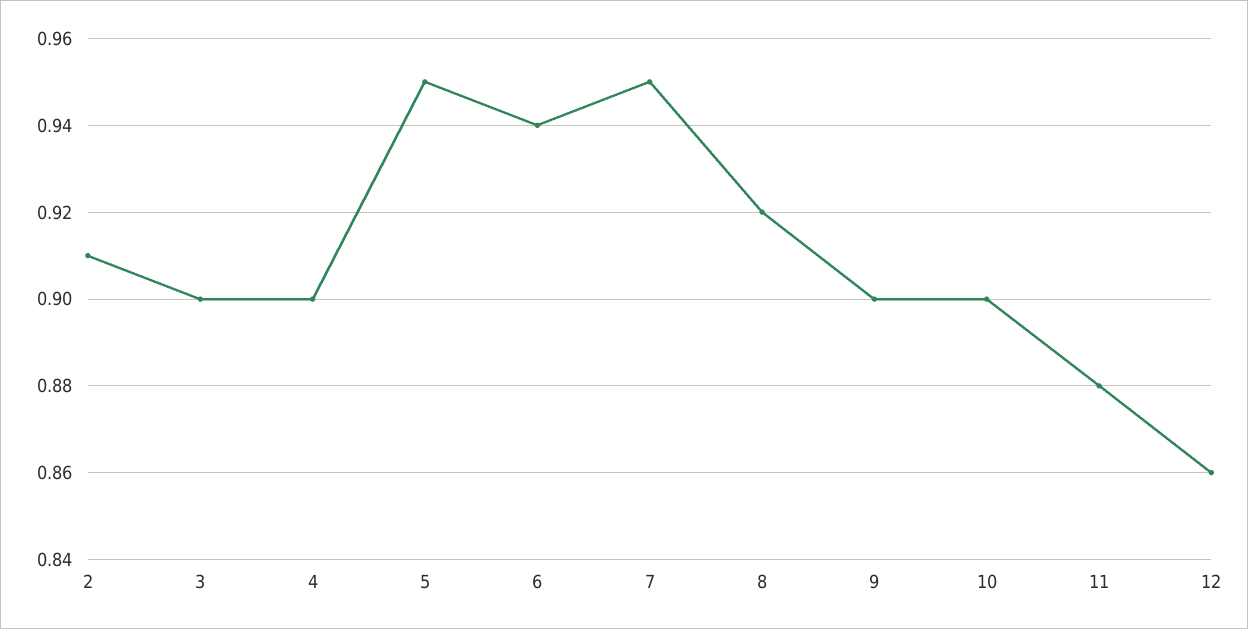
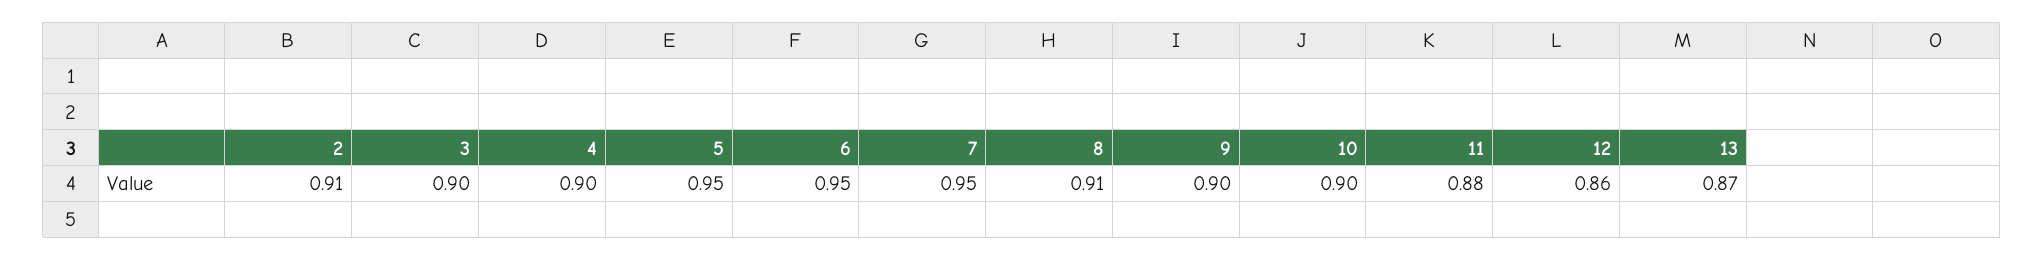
  {
    "2": 0.91,
    "3": 0.9,
    "4": 0.9,
    "5": 0.95,
-   "6": 0.94,
+   "6": 0.95,
    "7": 0.95,
-   "8": 0.92,
+   "8": 0.91,
    "9": 0.9,
    "10": 0.9,
    "11": 0.88,
-   "12": 0.86
+   "12": 0.86,
+   "13": 0.87
  }

